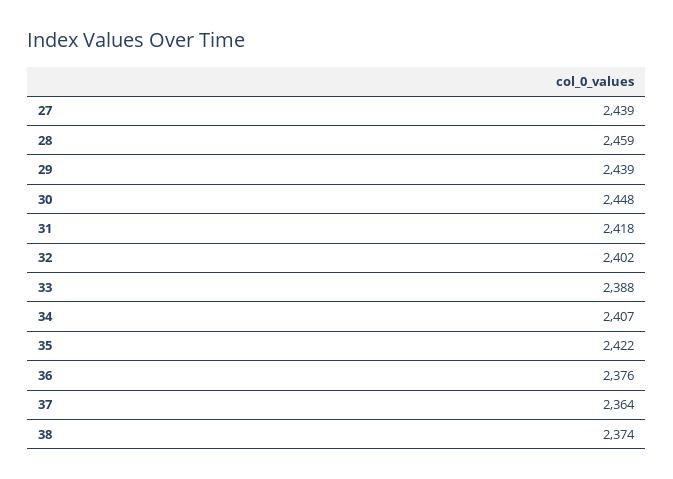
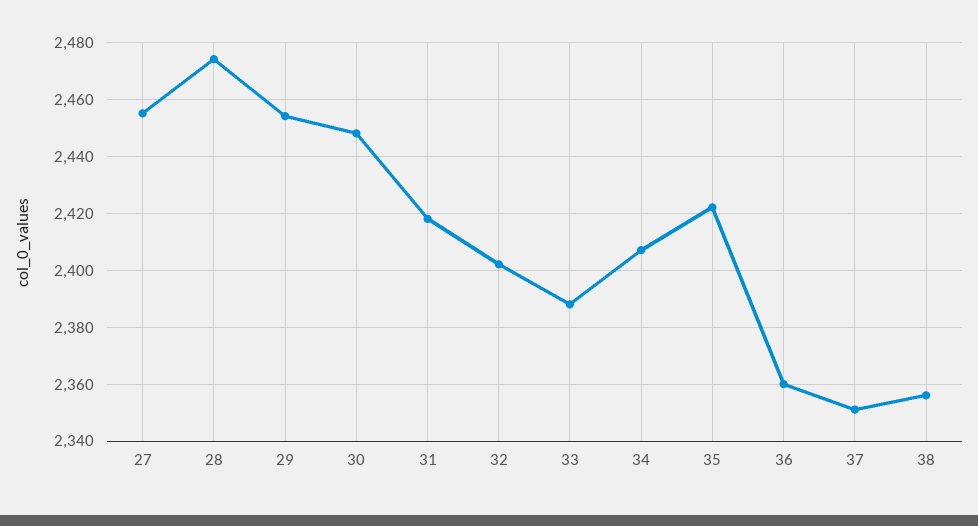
  {
-   "27": 2439,
+   "27": 2455,
-   "28": 2459,
+   "28": 2475,
-   "29": 2439,
+   "29": 2455,
    "30": 2448,
    "31": 2418,
    "32": 2402,
    "33": 2388,
    "34": 2407,
    "35": 2422,
-   "36": 2376,
+   "36": 2360,
-   "37": 2364,
+   "37": 2350,
-   "38": 2374
+   "38": 2355
  }

